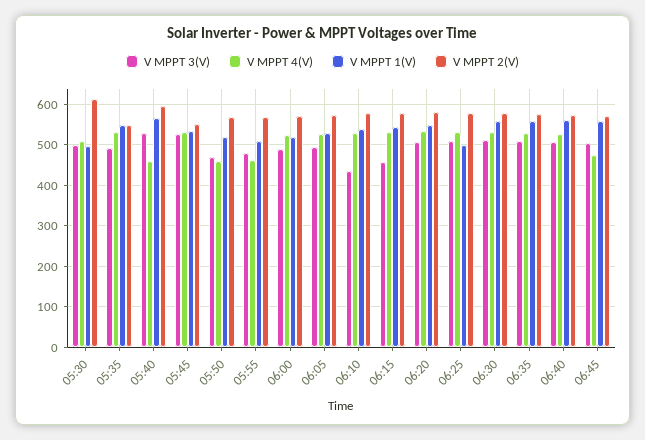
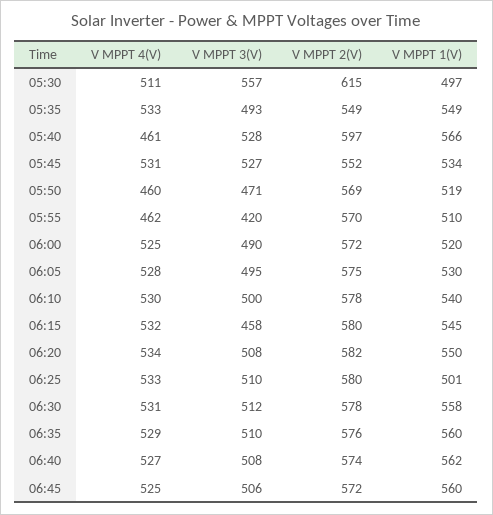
  {
    "V MPPT 3(V)": {
-     "05:30": 500,
+     "05:30": 557,
      "05:35": 493,
      "05:40": 528,
      "05:45": 527,
      "05:50": 471,
-     "05:55": 480,
+     "05:55": 420,
      "06:00": 490,
      "06:05": 495,
-     "06:10": 440,
+     "06:10": 500,
      "06:15": 458,
      "06:20": 508,
      "06:25": 510,
      "06:30": 512,
      "06:35": 510,
      "06:40": 508,
      "06:45": 506
    },
    "V MPPT 4(V)": {
      "05:30": 511,
      "05:35": 533,
      "05:40": 461,
      "05:45": 531,
      "05:50": 460,
      "05:55": 462,
      "06:00": 525,
      "06:05": 528,
      "06:10": 530,
      "06:15": 532,
      "06:20": 534,
      "06:25": 533,
      "06:30": 531,
      "06:35": 529,
      "06:40": 527,
-     "06:45": 480
+     "06:45": 525
    },
    "V MPPT 1(V)": {
      "05:30": 497,
      "05:35": 549,
      "05:40": 566,
      "05:45": 534,
      "05:50": 519,
      "05:55": 510,
      "06:00": 520,
      "06:05": 530,
      "06:10": 540,
      "06:15": 545,
      "06:20": 550,
      "06:25": 501,
      "06:30": 558,
      "06:35": 560,
      "06:40": 562,
      "06:45": 560
    },
    "V MPPT 2(V)": {
      "05:30": 615,
      "05:35": 549,
      "05:40": 597,
      "05:45": 552,
      "05:50": 569,
      "05:55": 570,
      "06:00": 572,
      "06:05": 575,
      "06:10": 578,
      "06:15": 580,
      "06:20": 582,
      "06:25": 580,
      "06:30": 578,
      "06:35": 576,
      "06:40": 574,
      "06:45": 572
    }
  }

